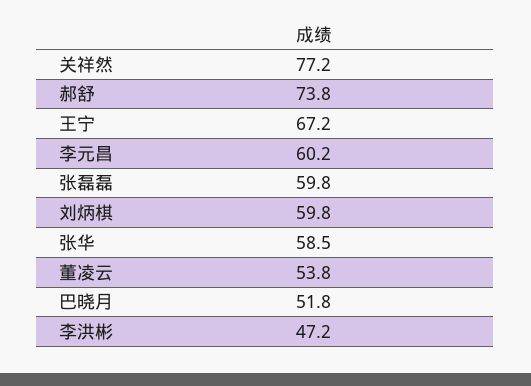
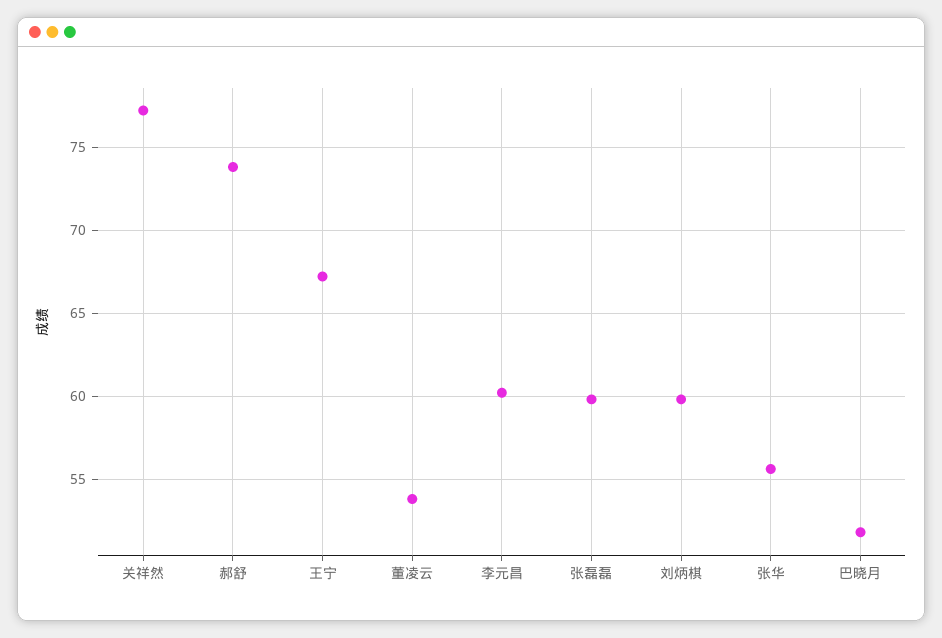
  {
    "关祥然": 77.2,
    "郝舒": 73.8,
    "王宁": 67.2,
    "李元昌": 60.2,
    "张磊磊": 59.8,
    "刘炳棋": 59.8,
-   "张华": 58.5,
+   "张华": 55.5,
    "董凌云": 53.8,
-   "巴晓月": 51.8,
+   "巴晓月": 51.8
-   "李洪彬": 47.2
  }

